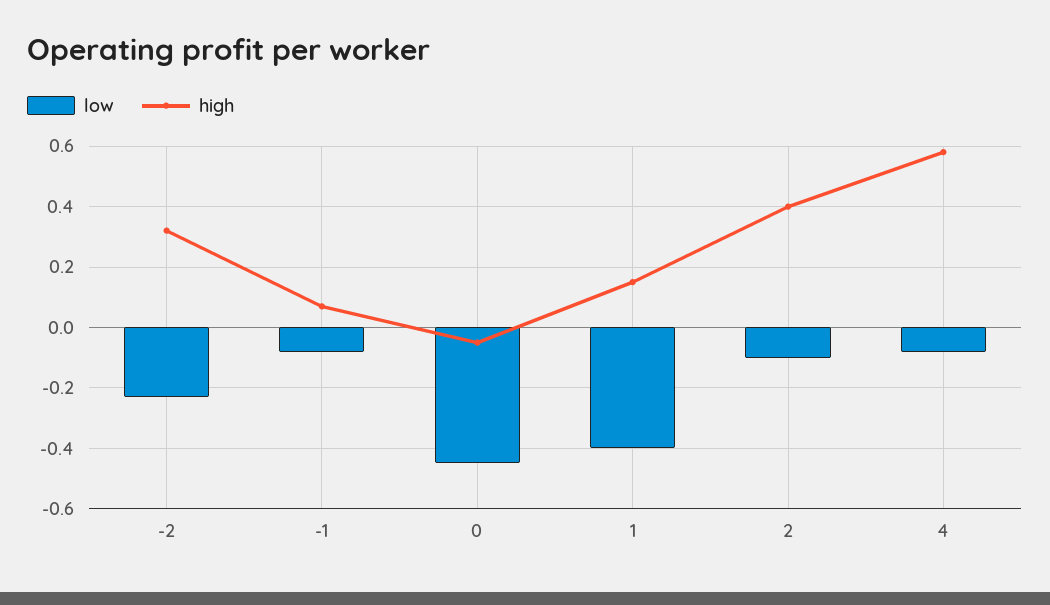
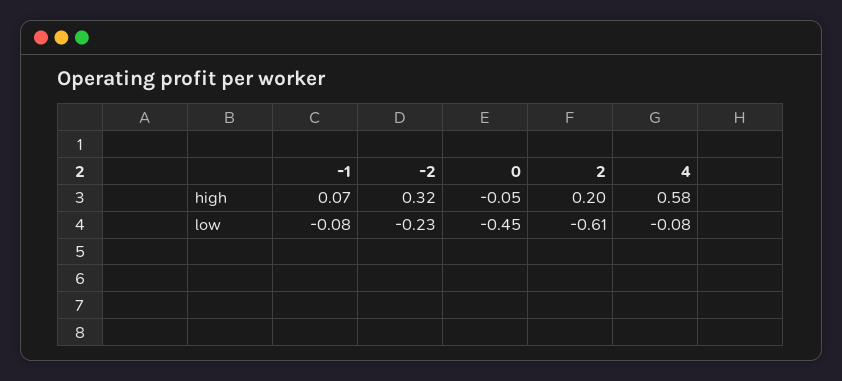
  {
    "low": {
      "-2": -0.23,
      "-1": -0.08,
      "0": -0.45,
-     "1": -0.4,
-     "2": -0.1,
+     "2": -0.61,
      "4": -0.08
    },
    "high": {
      "-2": 0.32,
      "-1": 0.07,
      "0": -0.05,
-     "1": 0.15,
-     "2": 0.4,
+     "2": 0.2,
      "4": 0.58
    }
  }

